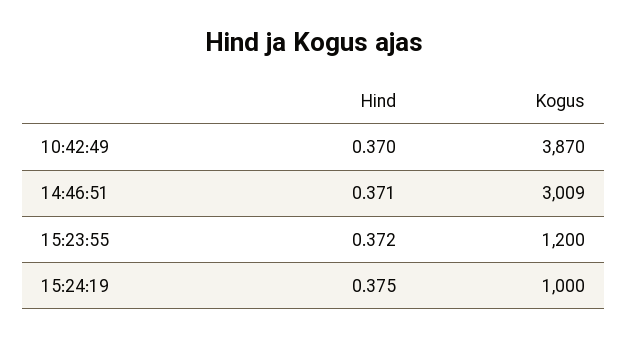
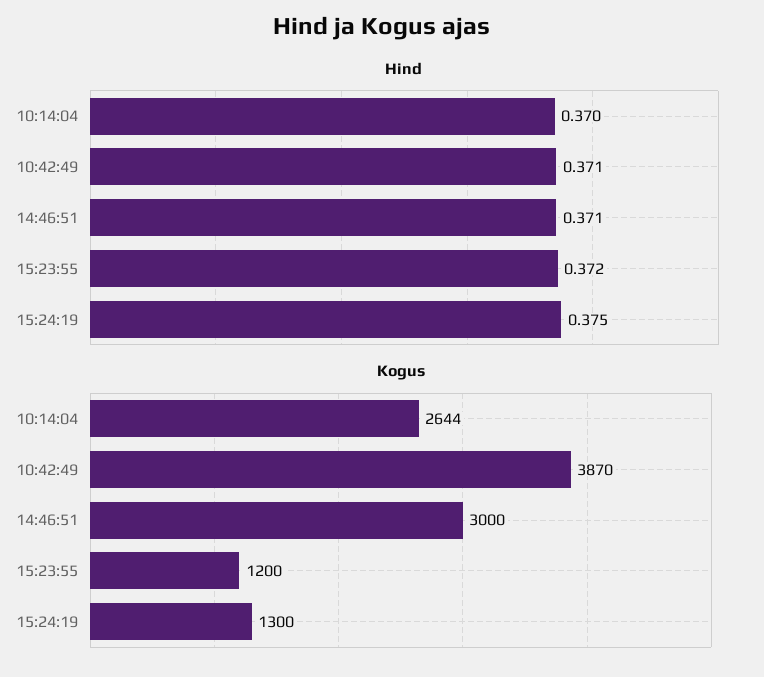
  {
    "Hind": {
-     "10:42:49": 0.37,
+     "10:42:49": 0.371,
      "14:46:51": 0.371,
      "15:23:55": 0.372,
-     "15:24:19": 0.375
+     "15:24:19": 0.375,
+     "10:14:04": 0.37
    },
    "Kogus": {
      "10:42:49": 3870,
-     "14:46:51": 3009,
+     "14:46:51": 3000,
      "15:23:55": 1200,
-     "15:24:19": 1000
+     "15:24:19": 1300,
+     "10:14:04": 2644
    }
  }

